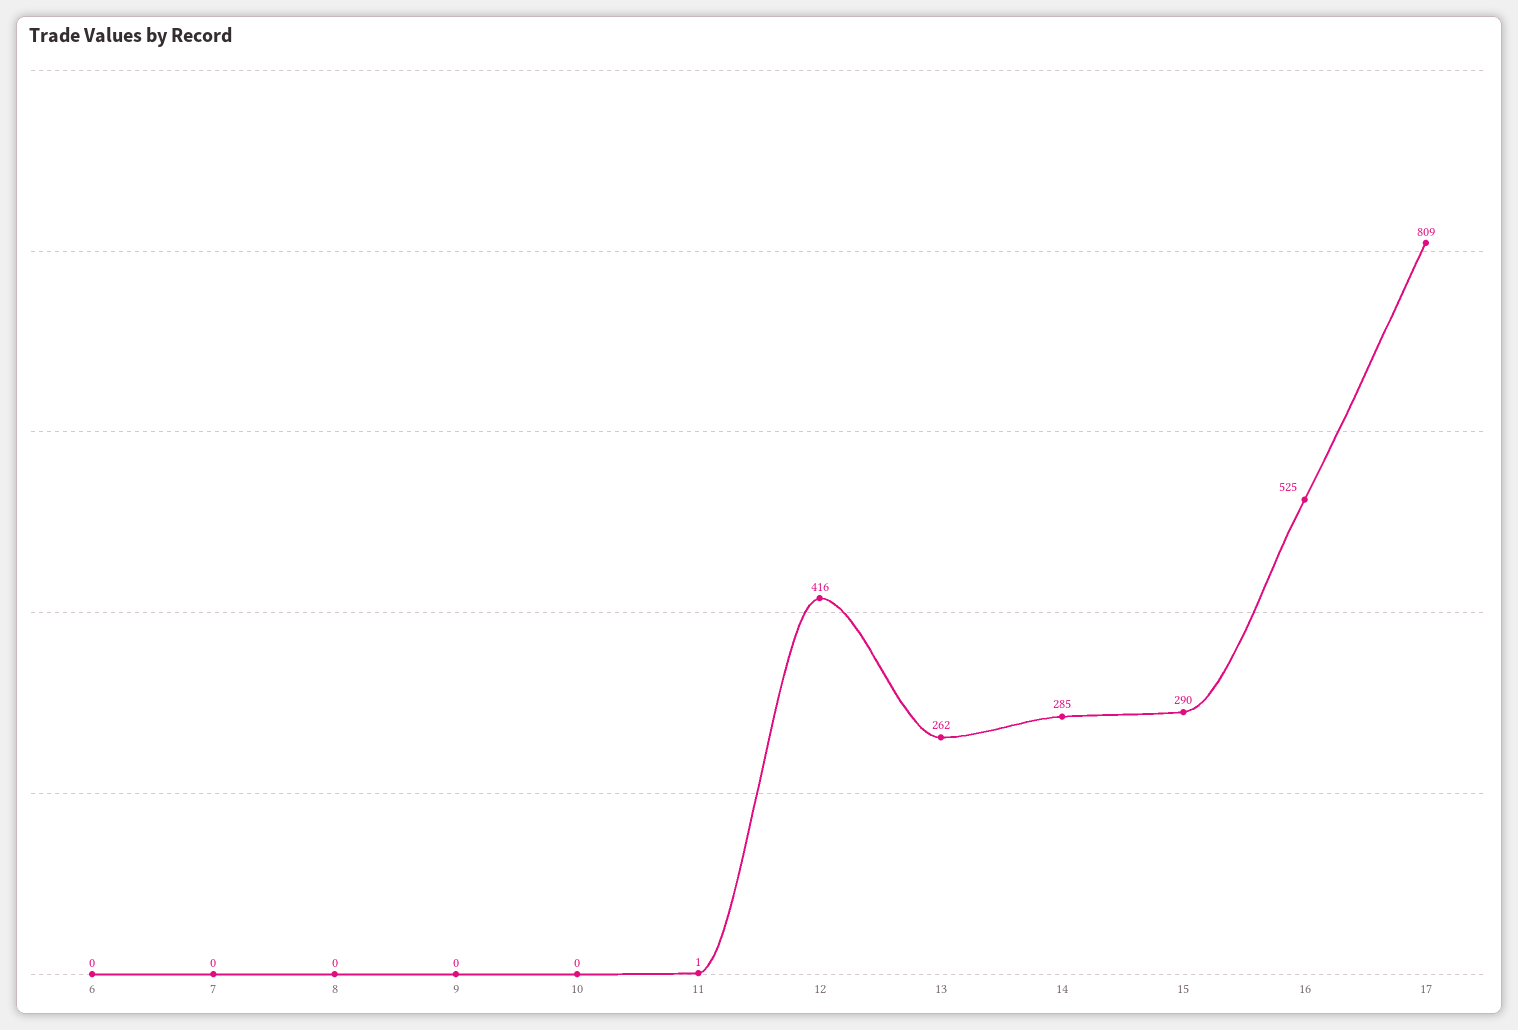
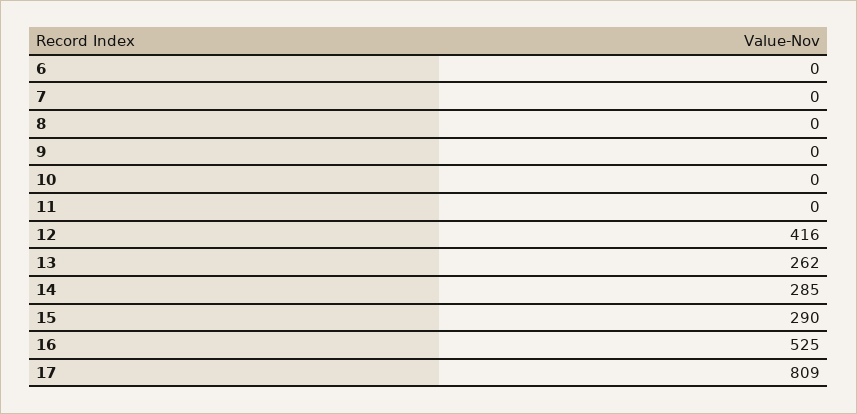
  {
    "6": 0,
    "7": 0,
    "8": 0,
    "9": 0,
    "10": 0,
-   "11": 1,
+   "11": 0,
    "12": 416,
    "13": 262,
    "14": 285,
    "15": 290,
    "16": 525,
    "17": 809
  }

